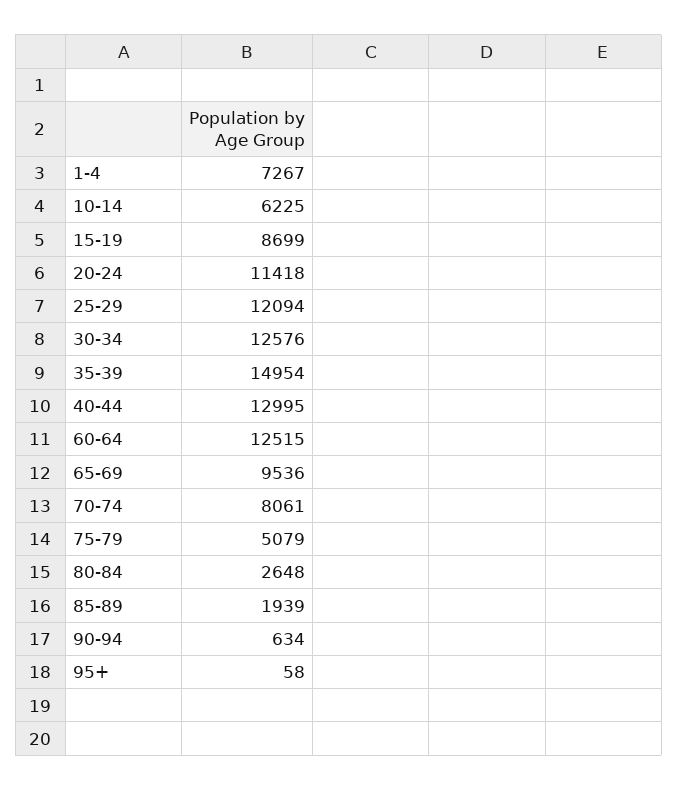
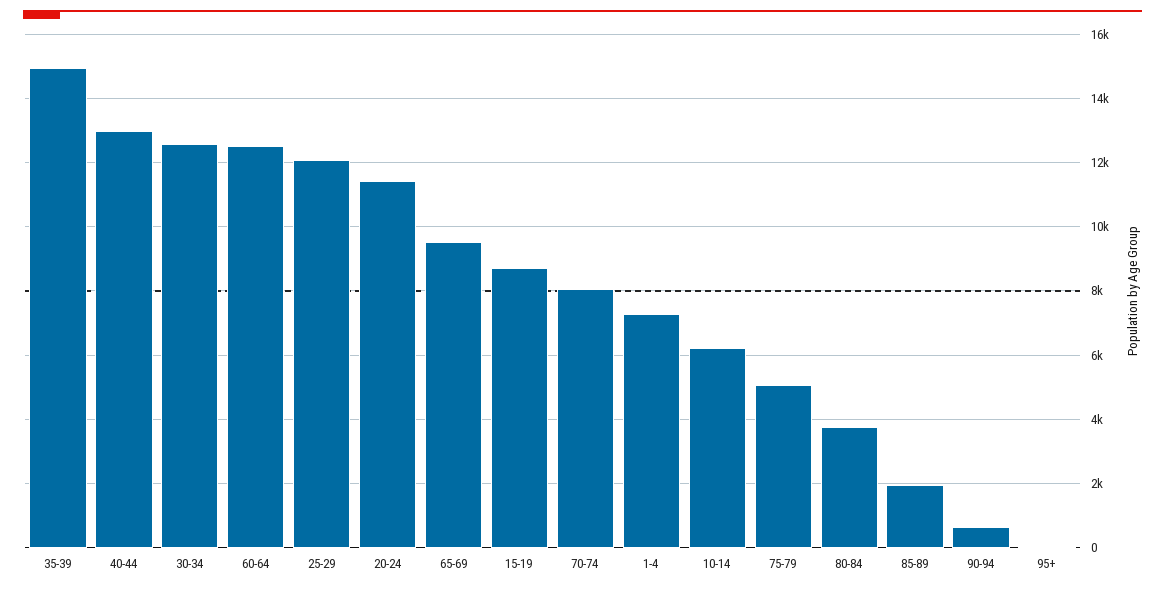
  {
    "1-4": 7267,
    "10-14": 6225,
    "15-19": 8699,
    "20-24": 11418,
    "25-29": 12094,
    "30-34": 12576,
    "35-39": 14954,
    "40-44": 12995,
    "60-64": 12515,
    "65-69": 9536,
    "70-74": 8061,
    "75-79": 5079,
-   "80-84": 2648,
+   "80-84": 3800,
    "85-89": 1939,
    "90-94": 634,
    "95+": 58
  }

